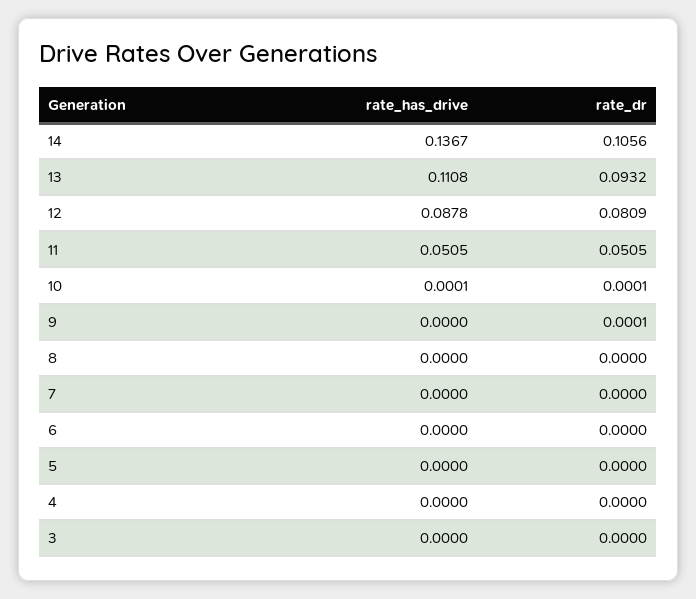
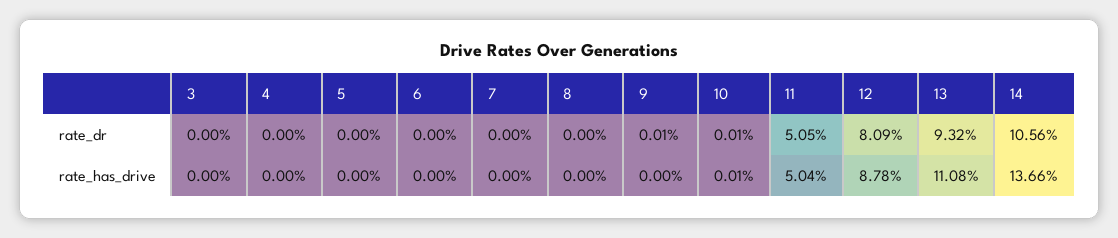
  {
    "rate_has_drive": {
-     "14": 0.1367,
+     "14": 0.1366,
      "13": 0.1108,
      "12": 0.0878,
-     "11": 0.0505,
+     "11": 0.0504,
      "10": 0.0001,
      "9": 0,
      "8": 0,
      "7": 0,
      "6": 0,
      "5": 0,
      "4": 0,
      "3": 0
    },
    "rate_dr": {
      "14": 0.1056,
      "13": 0.0932,
      "12": 0.0809,
      "11": 0.0505,
      "10": 0.0001,
      "9": 0.0001,
      "8": 0,
      "7": 0,
      "6": 0,
      "5": 0,
      "4": 0,
      "3": 0
    }
  }

